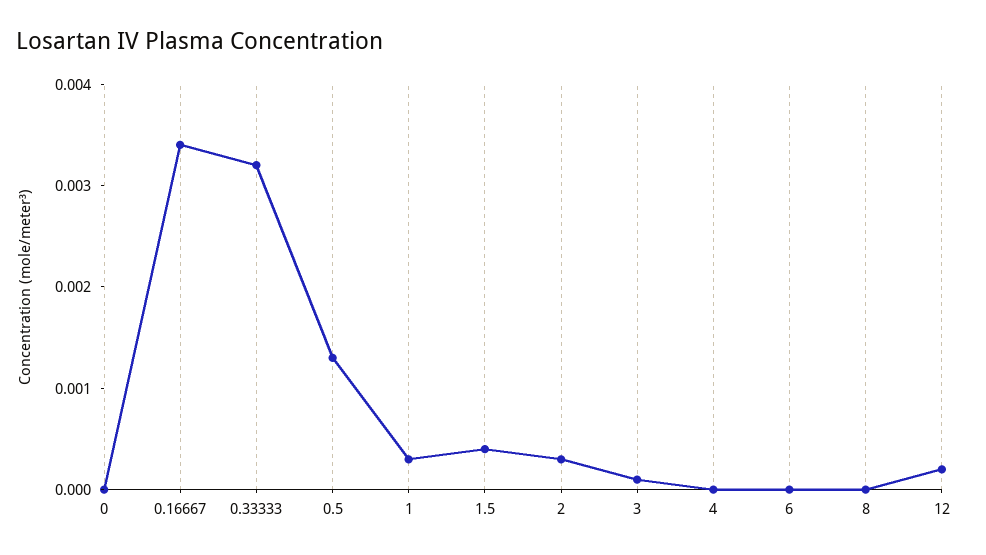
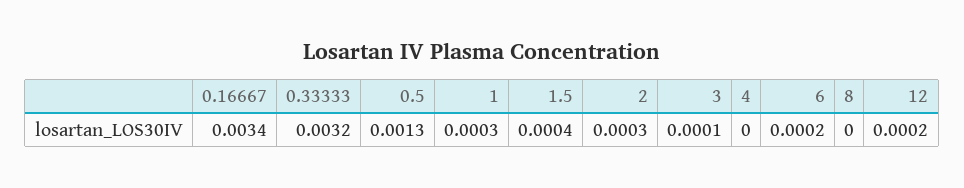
  {
-   "0": 0,
    "0.16667": 0.0034,
    "0.33333": 0.0032,
    "0.5": 0.0013,
    "1": 0.0003,
    "1.5": 0.0004,
    "2": 0.0003,
    "3": 0.0001,
    "4": 0,
-   "6": 0,
+   "6": 0.0002,
    "8": 0,
    "12": 0.0002
  }

